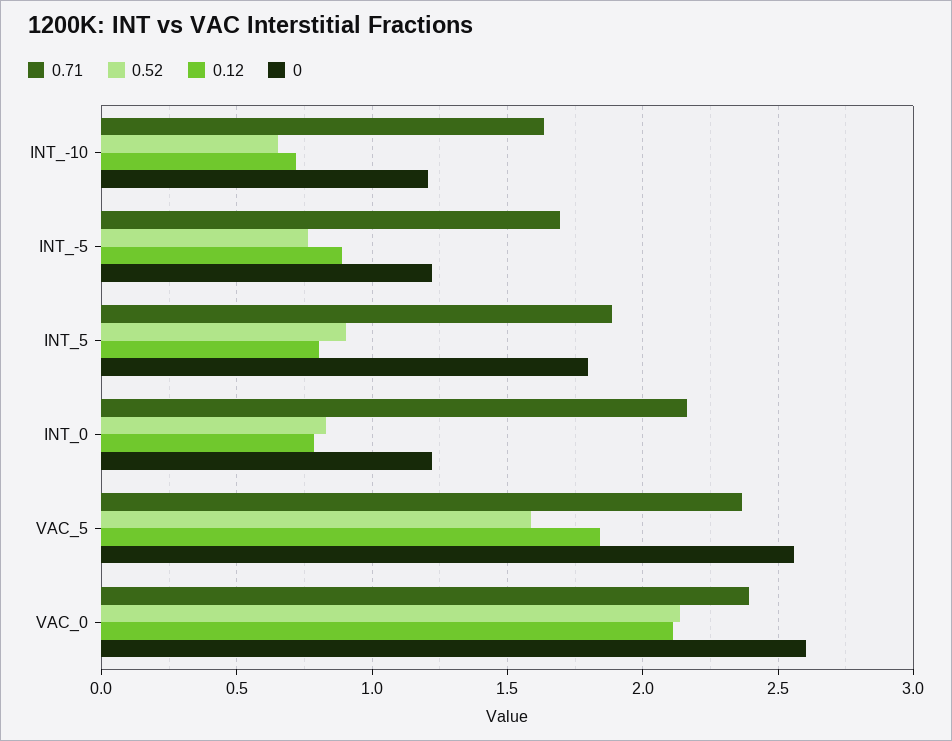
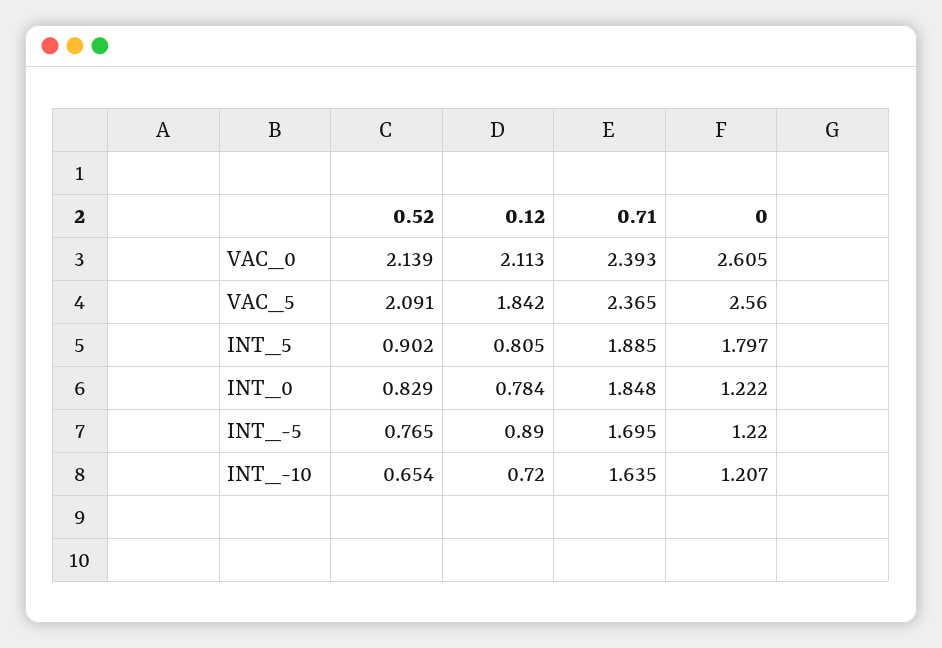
  {
    "0.71": {
      "INT_-10": 1.635,
      "INT_-5": 1.695,
      "INT_5": 1.885,
-     "INT_0": 2.15,
+     "INT_0": 1.848,
      "VAC_5": 2.365,
      "VAC_0": 2.393
    },
    "0.52": {
      "INT_-10": 0.654,
      "INT_-5": 0.765,
      "INT_5": 0.902,
      "INT_0": 0.829,
-     "VAC_5": 1.6,
+     "VAC_5": 2.091,
      "VAC_0": 2.139
    },
    "0.12": {
      "INT_-10": 0.72,
      "INT_-5": 0.89,
      "INT_5": 0.805,
      "INT_0": 0.784,
      "VAC_5": 1.842,
      "VAC_0": 2.113
    },
    "0": {
      "INT_-10": 1.207,
      "INT_-5": 1.22,
      "INT_5": 1.797,
      "INT_0": 1.222,
      "VAC_5": 2.56,
      "VAC_0": 2.605
    }
  }

